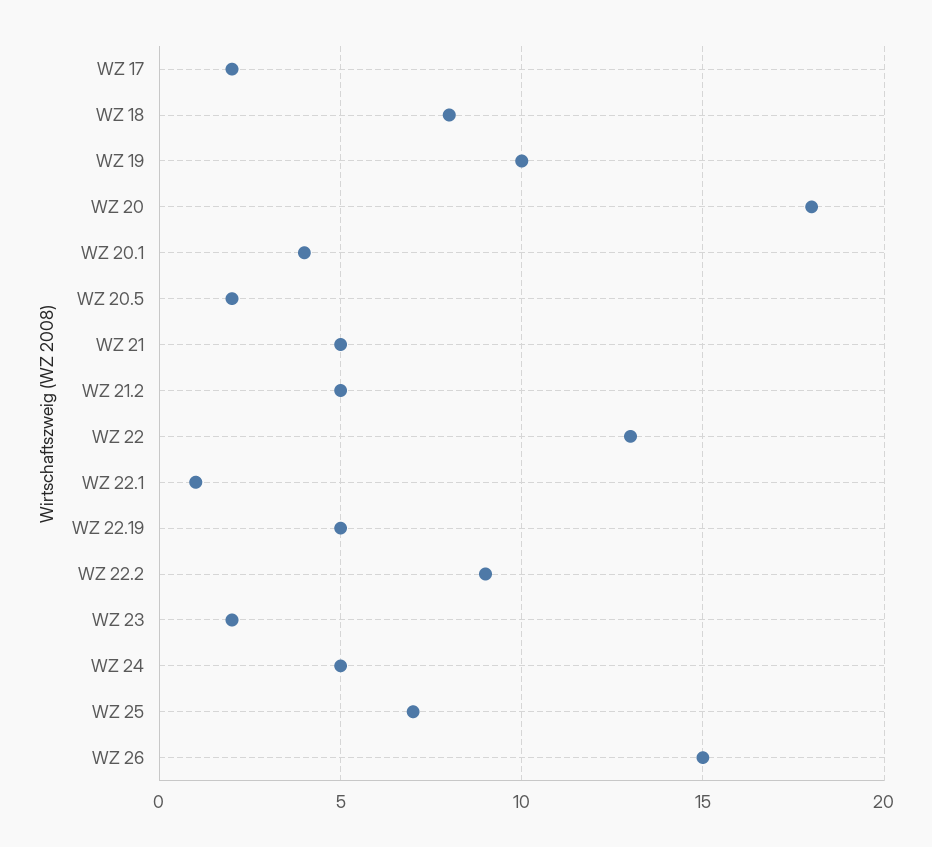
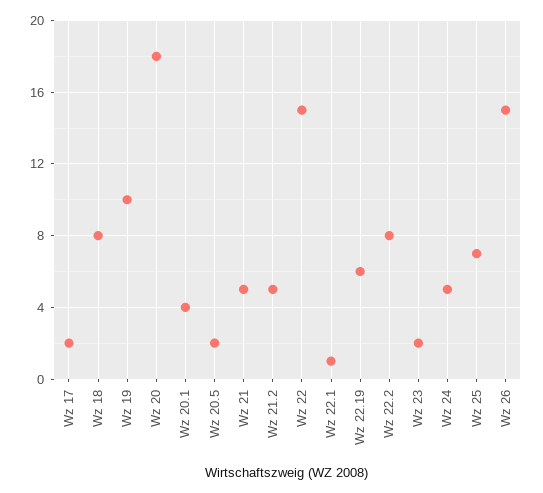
  {
    "WZ 17": 2,
    "WZ 18": 8,
    "WZ 19": 10,
    "WZ 20": 18,
    "WZ 20.1": 4,
    "WZ 20.5": 2,
    "WZ 21": 5,
    "WZ 21.2": 5,
-   "WZ 22": 13,
+   "WZ 22": 15,
    "WZ 22.1": 1,
-   "WZ 22.19": 5,
+   "WZ 22.19": 6,
-   "WZ 22.2": 9,
+   "WZ 22.2": 8,
    "WZ 23": 2,
    "WZ 24": 5,
    "WZ 25": 7,
    "WZ 26": 15
  }

